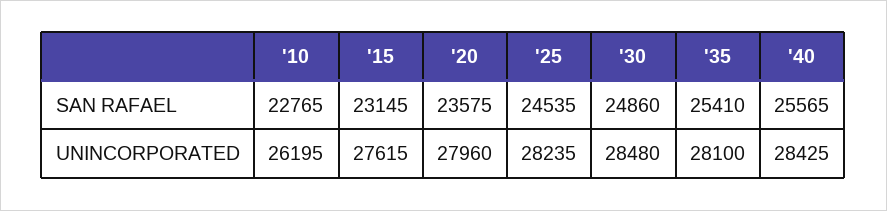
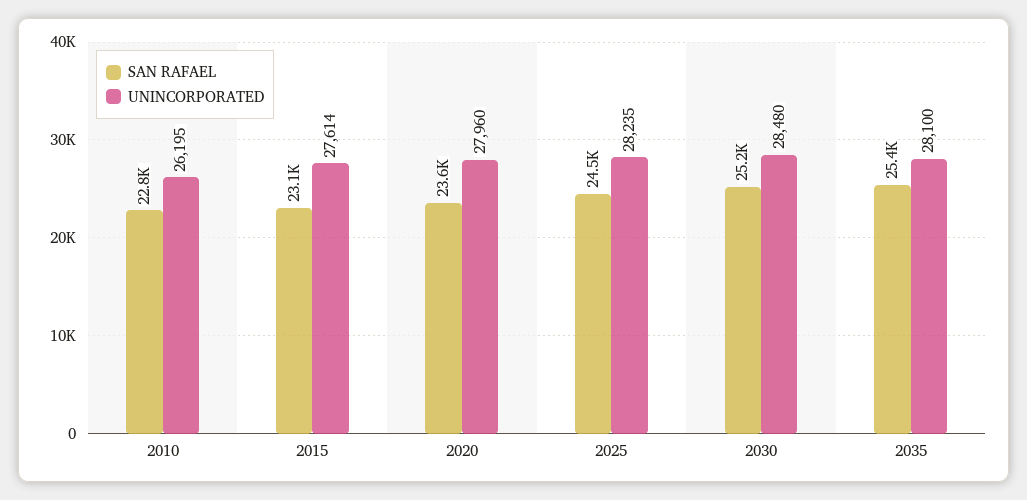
  {
    "SAN RAFAEL": {
      "'10": 22765,
      "'15": 23145,
      "'20": 23575,
      "'25": 24535,
-     "'30": 24860,
+     "'30": 25200,
-     "'35": 25410,
+     "'35": 25410
-     "'40": 25565
    },
    "UNINCORPORATED": {
      "'10": 26195,
-     "'15": 27615,
+     "'15": 27614,
      "'20": 27960,
      "'25": 28235,
      "'30": 28480,
-     "'35": 28100,
+     "'35": 28100
-     "'40": 28425
    }
  }

